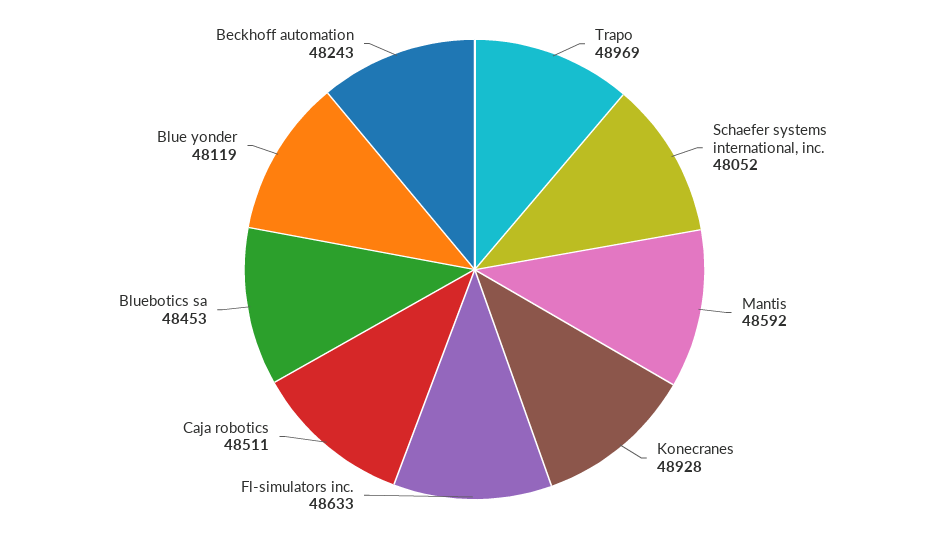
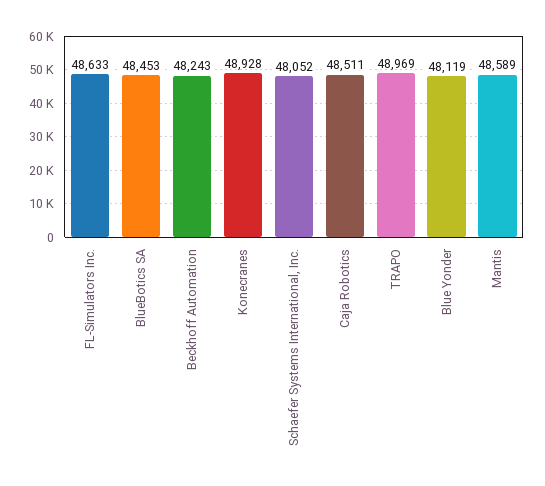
  {
    "Trapo": 48969,
    "Schaefer systems international, inc.": 48052,
-   "Mantis": 48592,
+   "Mantis": 48589,
    "Konecranes": 48928,
    "Fl-simulators inc.": 48633,
    "Caja robotics": 48511,
    "Bluebotics sa": 48453,
    "Blue yonder": 48119,
    "Beckhoff automation": 48243
  }

